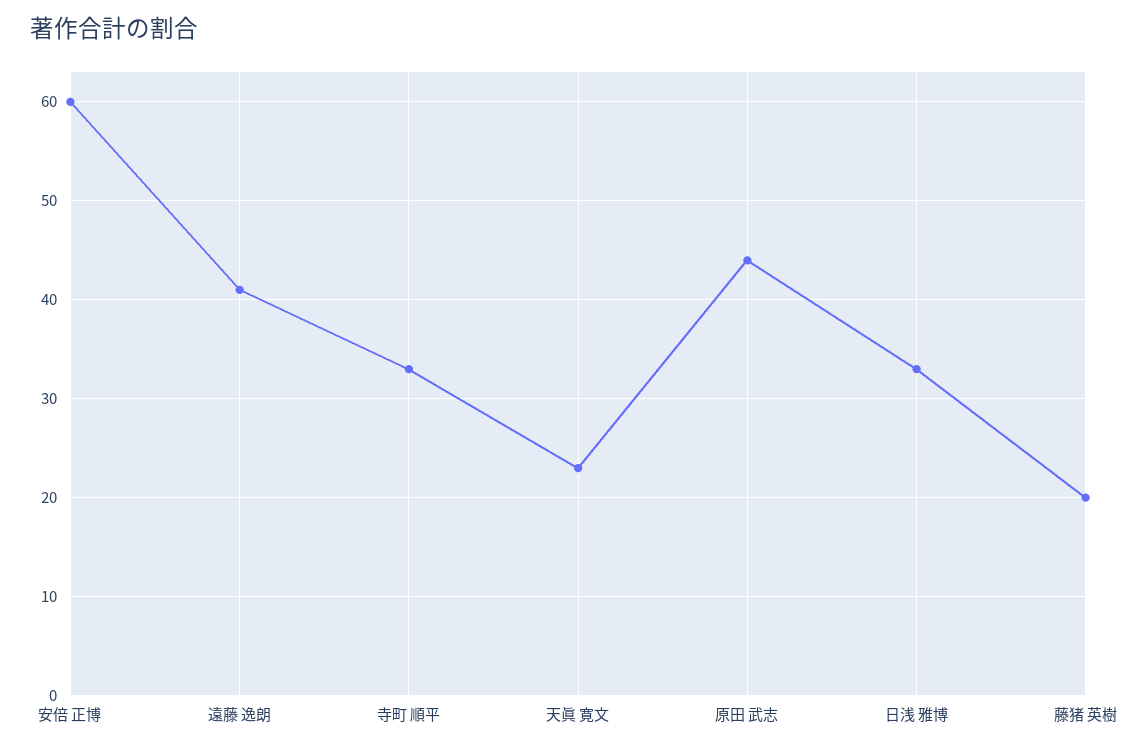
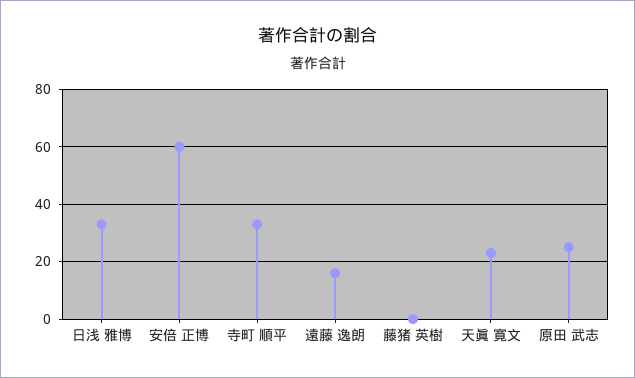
  {
    "安倍 正博": 60,
-   "遠藤 逸朗": 41,
+   "遠藤 逸朗": 15,
    "寺町 順平": 33,
    "天眞 寛文": 23,
-   "原田 武志": 44,
+   "原田 武志": 25,
    "日浅 雅博": 33,
-   "藤猪 英樹": 20
+   "藤猪 英樹": 0
  }

